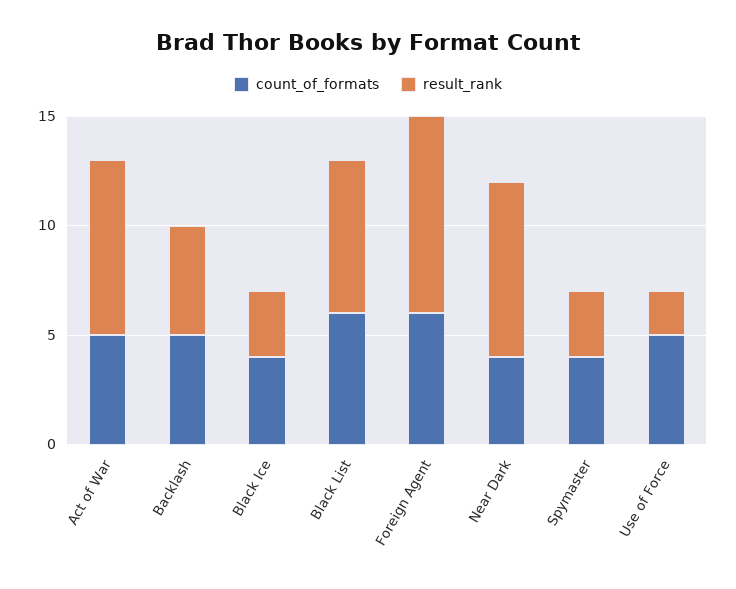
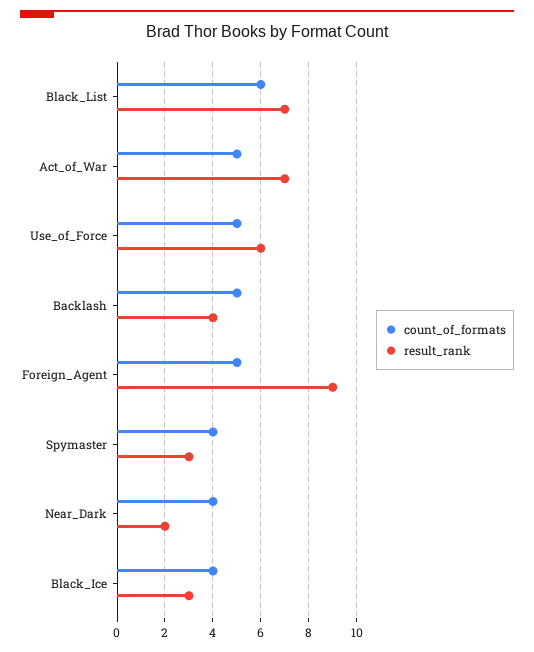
  {
    "count_of_formats": {
      "Act of War": 5,
      "Backlash": 5,
      "Black Ice": 4,
      "Black List": 6,
-     "Foreign Agent": 6,
+     "Foreign Agent": 5,
      "Near Dark": 4,
      "Spymaster": 4,
      "Use of Force": 5
    },
    "result_rank": {
-     "Act of War": 8,
+     "Act of War": 7,
-     "Backlash": 5,
+     "Backlash": 4,
      "Black Ice": 3,
      "Black List": 7,
      "Foreign Agent": 9,
-     "Near Dark": 8,
+     "Near Dark": 2,
      "Spymaster": 3,
-     "Use of Force": 2
+     "Use of Force": 6
    }
  }

